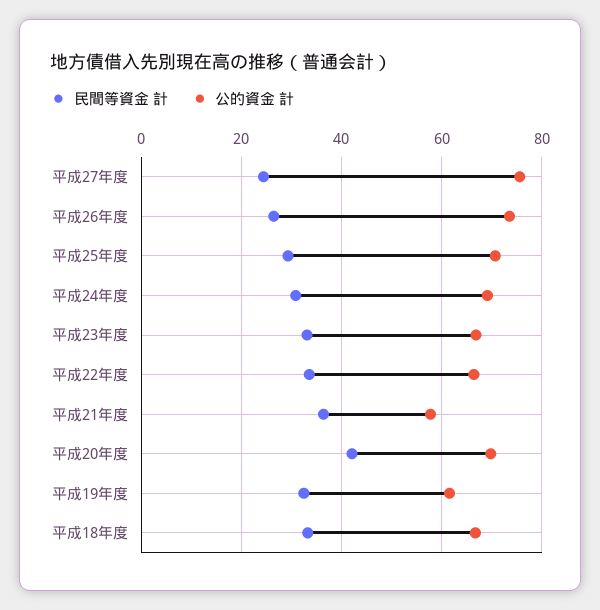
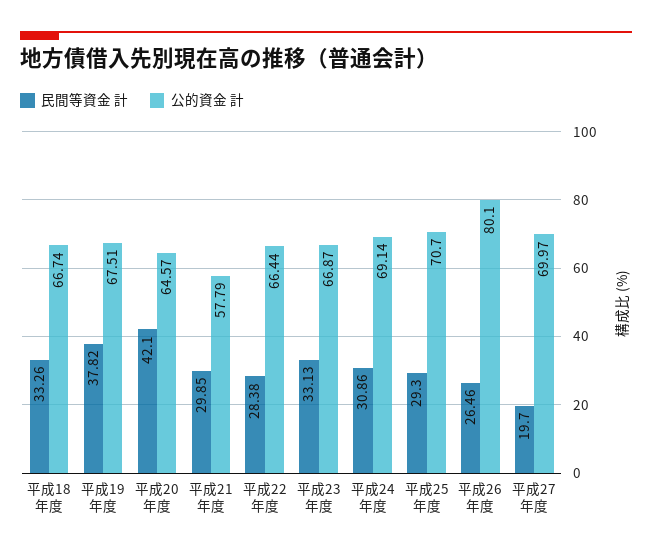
  {
    "民間等資金 計": {
-     "平成27年度": 24,
+     "平成27年度": 19.7,
      "平成26年度": 26.46,
      "平成25年度": 29.3,
      "平成24年度": 30.86,
      "平成23年度": 33.13,
-     "平成22年度": 34,
+     "平成22年度": 28.38,
-     "平成21年度": 36,
+     "平成21年度": 29.85,
      "平成20年度": 42.1,
-     "平成19年度": 32,
+     "平成19年度": 37.82,
      "平成18年度": 33.26
    },
    "公的資金 計": {
-     "平成27年度": 76,
+     "平成27年度": 69.97,
-     "平成26年度": 74,
+     "平成26年度": 80.1,
      "平成25年度": 70.7,
      "平成24年度": 69.14,
      "平成23年度": 66.87,
      "平成22年度": 66.44,
      "平成21年度": 57.79,
-     "平成20年度": 70,
+     "平成20年度": 64.57,
-     "平成19年度": 62,
+     "平成19年度": 67.51,
      "平成18年度": 66.74
    }
  }

